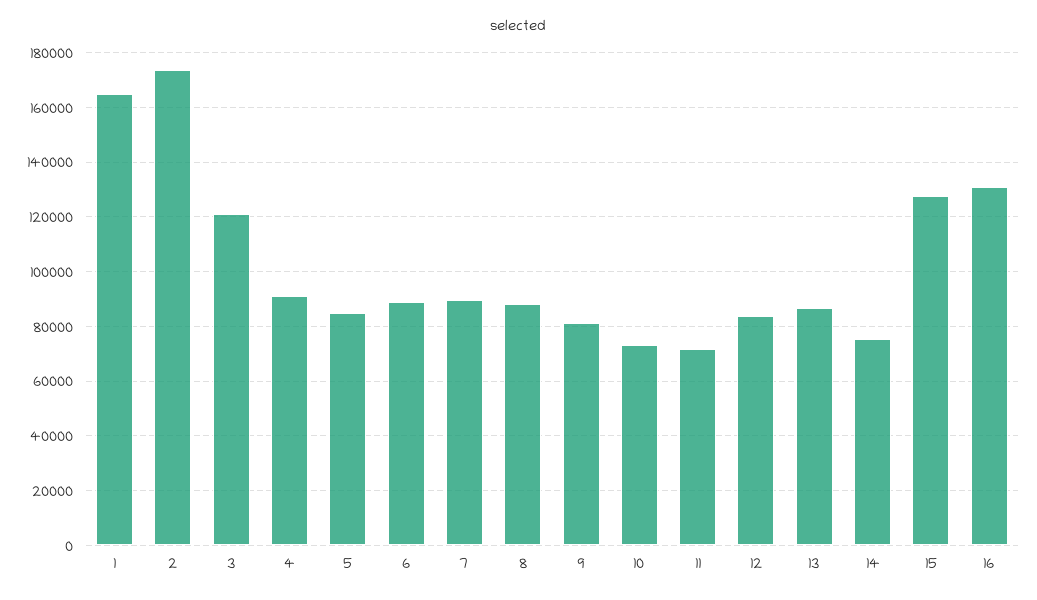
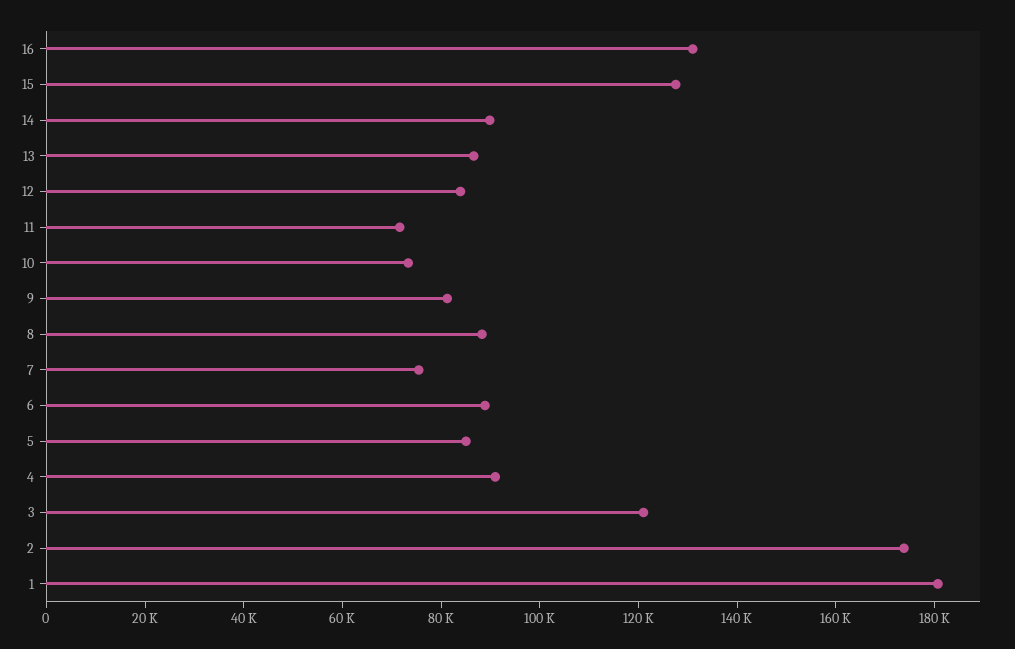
  {
-   "1": 165000,
+   "1": 180000,
    "2": 175000,
    "3": 120000,
    "4": 90000,
    "5": 85000,
    "6": 90000,
-   "7": 90000,
+   "7": 75000,
    "8": 87500,
    "9": 82500,
    "10": 72500,
    "11": 72500,
    "12": 85000,
    "13": 87500,
-   "14": 75000,
+   "14": 90000,
    "15": 127500,
    "16": 130000
  }

